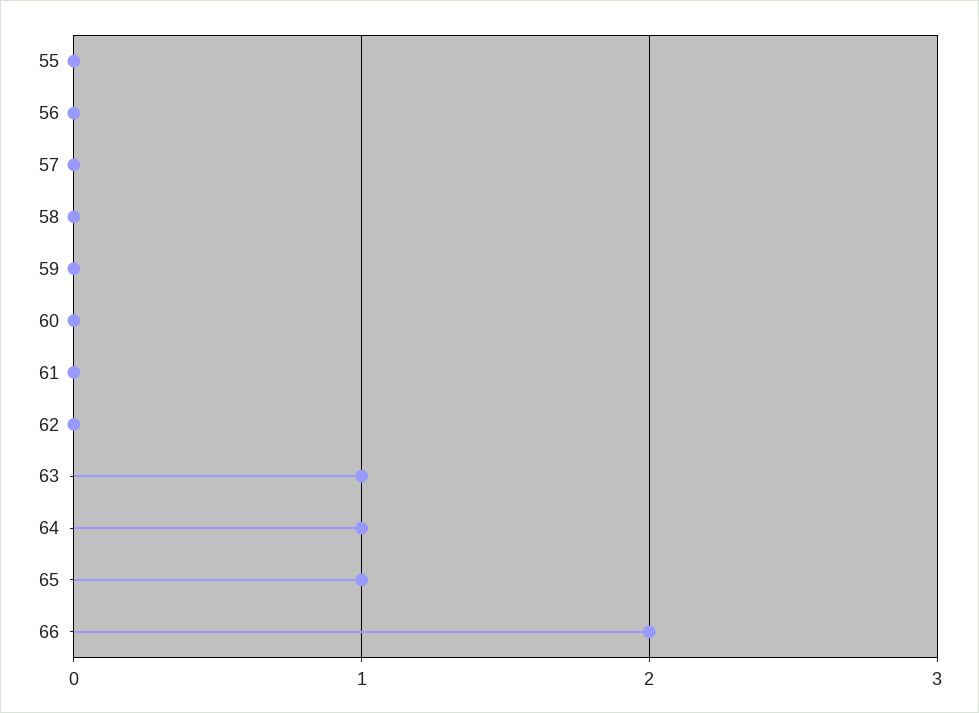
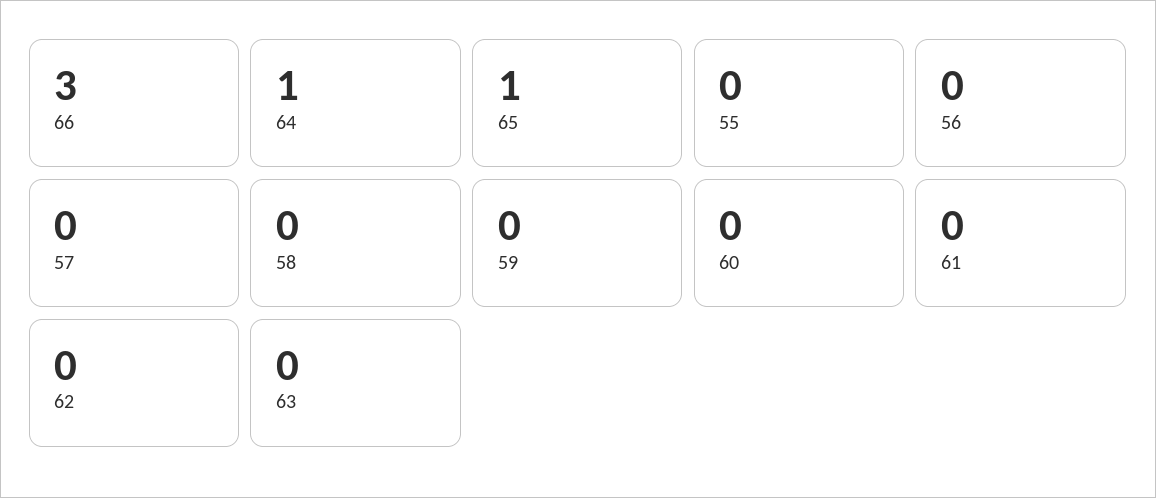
  {
    "55": 0,
    "56": 0,
    "57": 0,
    "58": 0,
    "59": 0,
    "60": 0,
    "61": 0,
    "62": 0,
-   "63": 1,
+   "63": 0,
    "64": 1,
    "65": 1,
-   "66": 2
+   "66": 3
  }

